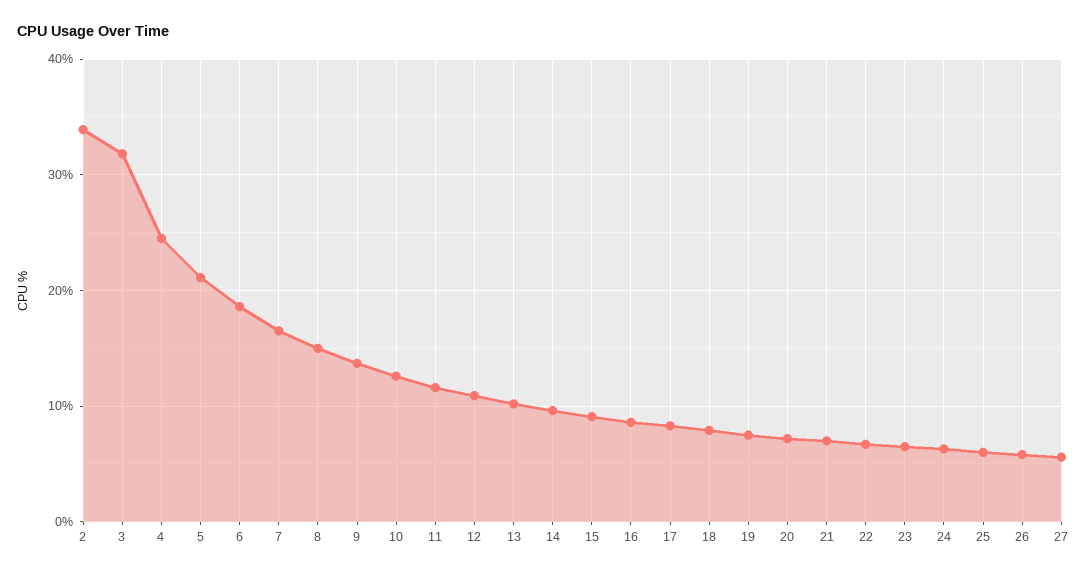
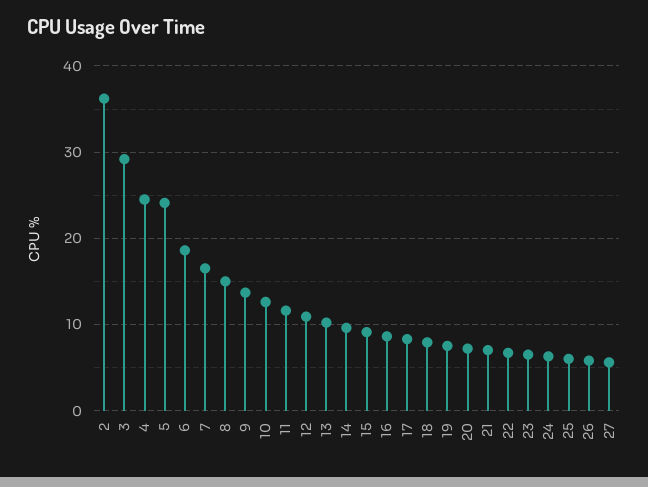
  {
-   "2": 34,
+   "2": 36,
-   "3": 32,
+   "3": 29,
    "4": 25,
-   "5": 21,
+   "5": 24,
    "6": 19,
    "7": 17,
    "8": 15,
    "9": 14,
    "10": 13,
    "11": 12,
    "12": 11,
    "13": 10,
    "14": 10,
    "15": 9,
    "16": 9,
    "17": 8,
    "18": 8,
    "19": 8,
    "20": 7,
    "21": 7,
    "22": 7,
    "23": 7,
    "24": 6,
    "25": 6,
    "26": 6,
    "27": 6
  }

